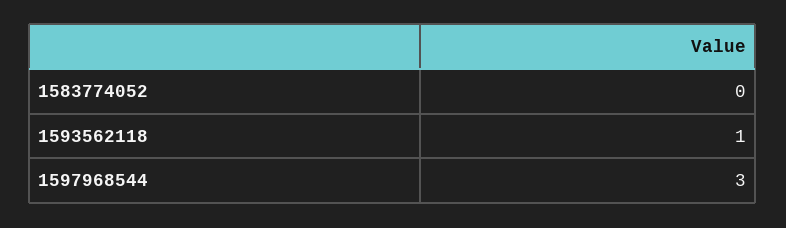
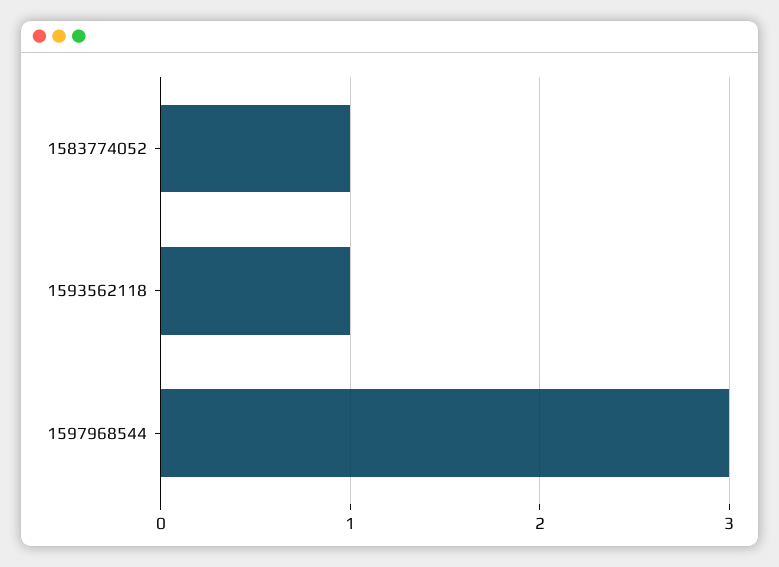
  {
-   "1583774052": 0,
+   "1583774052": 1,
    "1593562118": 1,
    "1597968544": 3
  }

